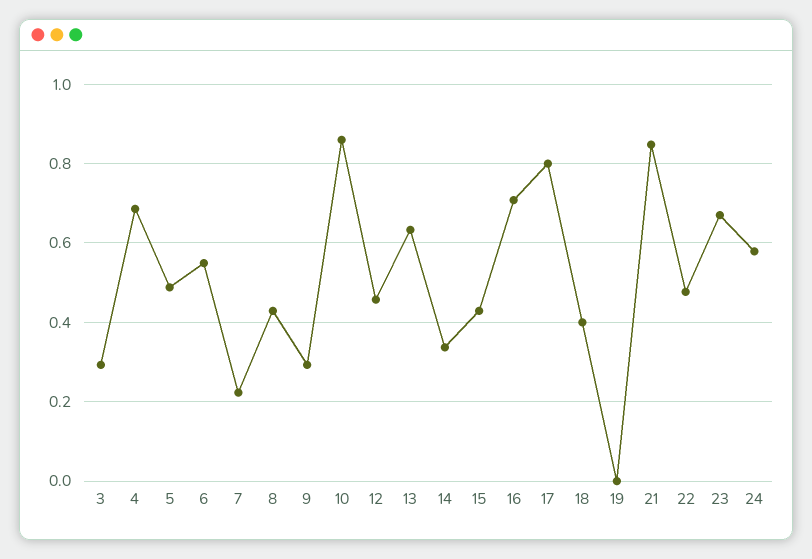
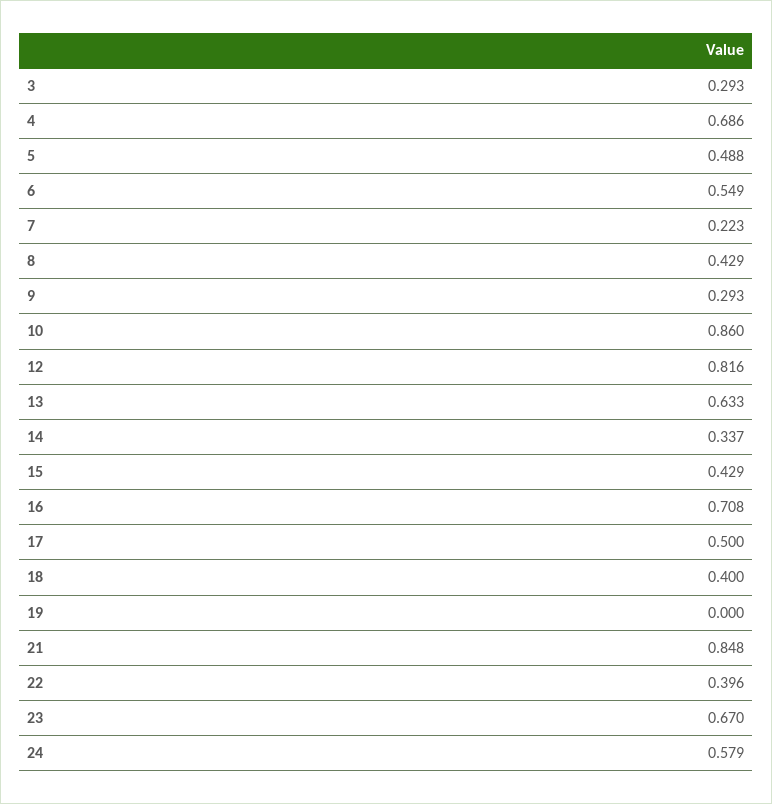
  {
    "3": 0.293,
    "4": 0.686,
    "5": 0.488,
    "6": 0.549,
    "7": 0.223,
    "8": 0.429,
    "9": 0.293,
    "10": 0.86,
-   "12": 0.46,
+   "12": 0.816,
    "13": 0.633,
    "14": 0.337,
    "15": 0.429,
    "16": 0.708,
-   "17": 0.8,
+   "17": 0.5,
    "18": 0.4,
    "19": 0,
    "21": 0.848,
-   "22": 0.48,
+   "22": 0.396,
    "23": 0.67,
    "24": 0.579
  }

